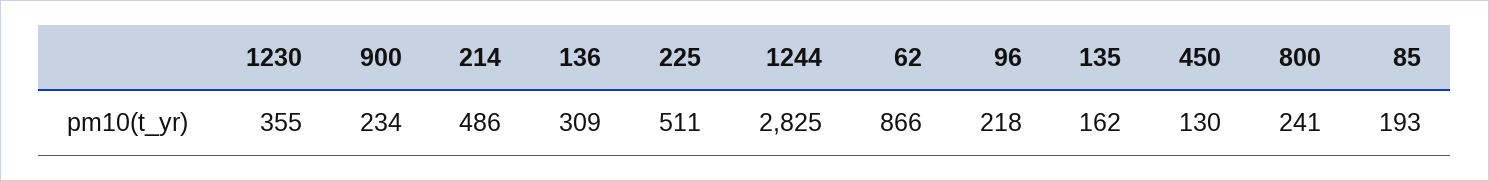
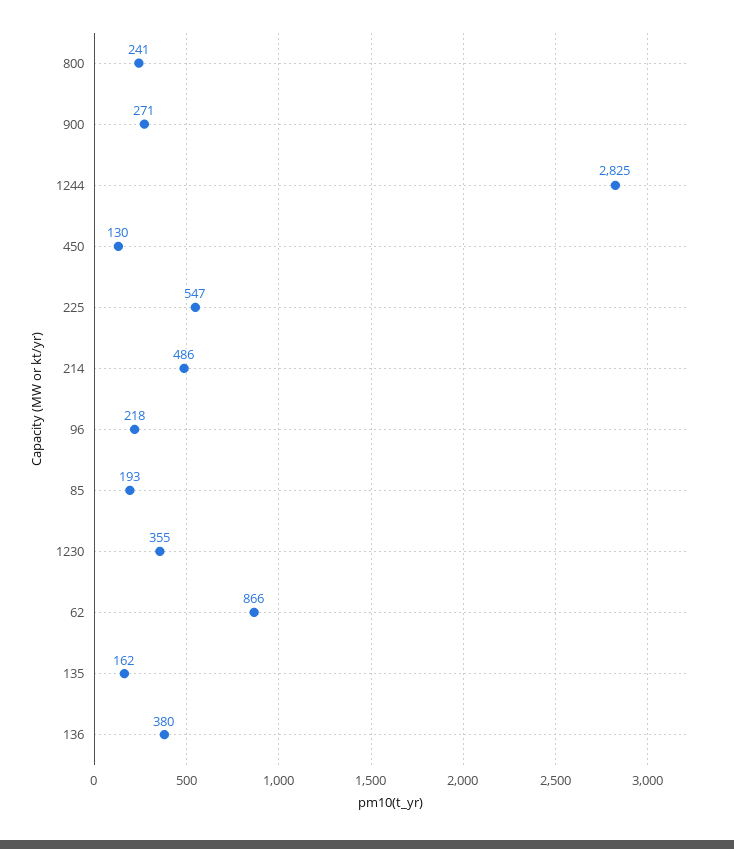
  {
    "1230": 355,
-   "900": 234,
+   "900": 271,
    "214": 486,
-   "136": 309,
+   "136": 380,
-   "225": 511,
+   "225": 547,
    "1244": 2825,
    "62": 866,
    "96": 218,
    "135": 162,
    "450": 130,
    "800": 241,
    "85": 193
  }

